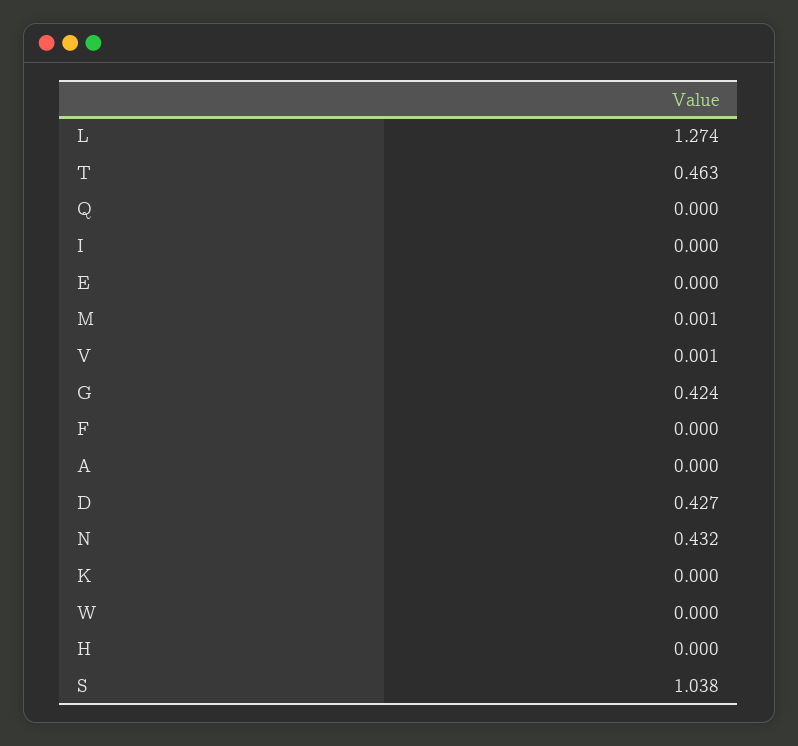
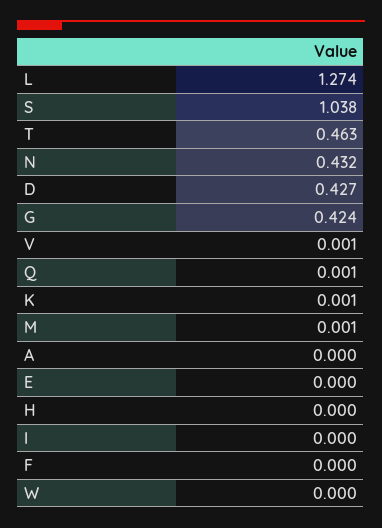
  {
    "L": 1.274,
    "T": 0.463,
-   "Q": 0,
+   "Q": 0.001,
    "I": 0,
    "E": 0,
    "M": 0.001,
    "V": 0.001,
    "G": 0.424,
    "F": 0,
    "A": 0,
    "D": 0.427,
    "N": 0.432,
-   "K": 0,
+   "K": 0.001,
    "W": 0,
    "H": 0,
    "S": 1.038
  }

